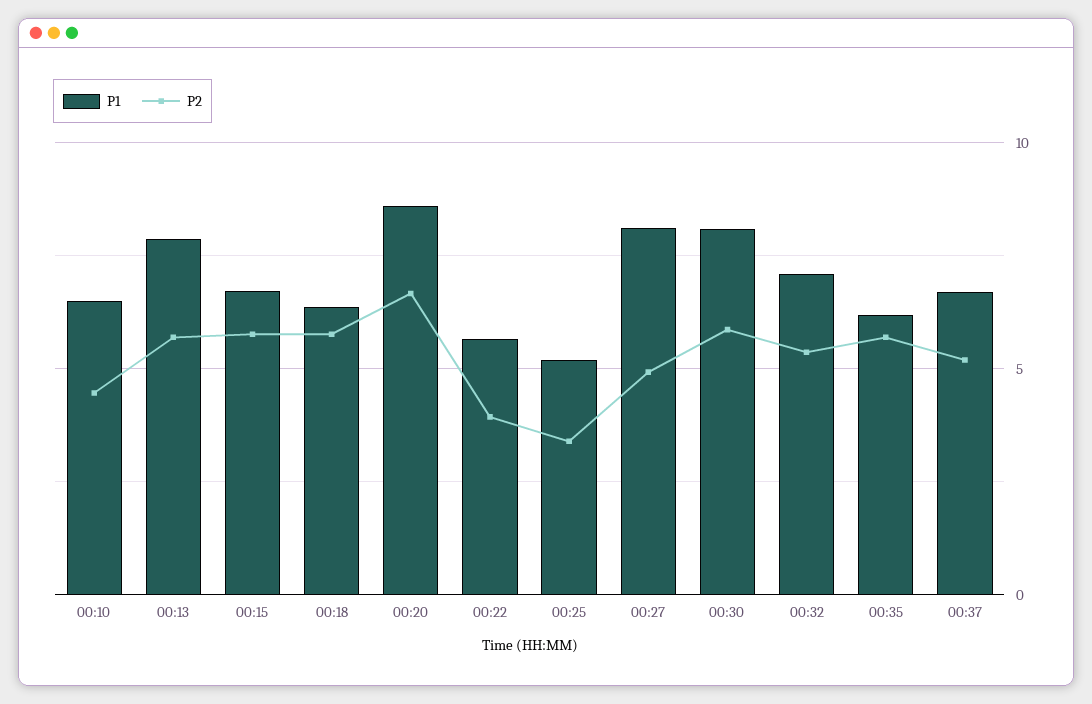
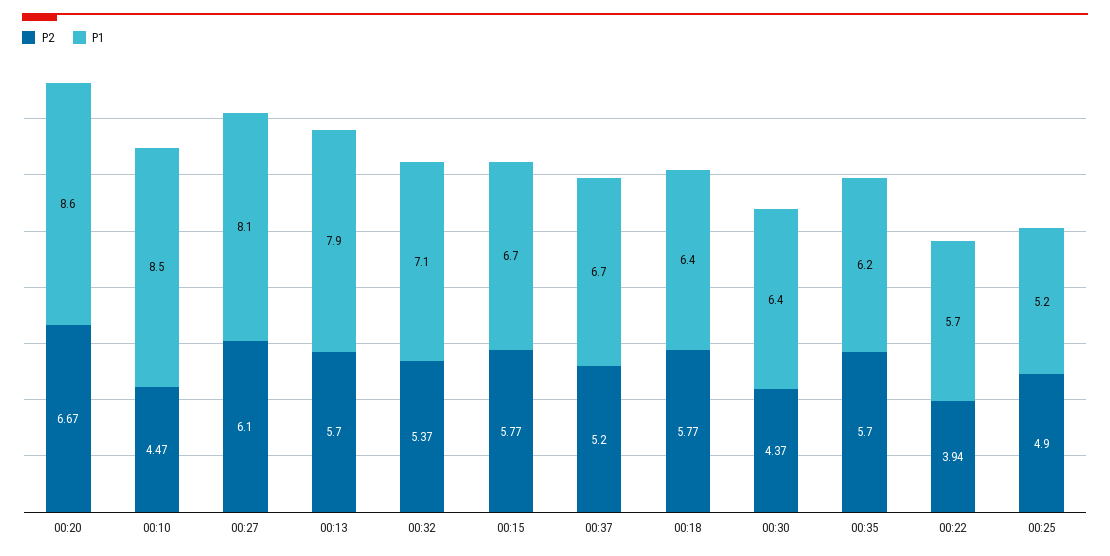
  {
    "P1": {
-     "00:10": 6.5,
+     "00:10": 8.5,
      "00:13": 7.9,
      "00:15": 6.7,
      "00:18": 6.4,
      "00:20": 8.6,
      "00:22": 5.7,
      "00:25": 5.2,
      "00:27": 8.1,
-     "00:30": 8,
+     "00:30": 6.4,
      "00:32": 7.1,
      "00:35": 6.2,
      "00:37": 6.7
    },
    "P2": {
      "00:10": 4.47,
      "00:13": 5.7,
      "00:15": 5.77,
      "00:18": 5.77,
      "00:20": 6.67,
      "00:22": 3.94,
-     "00:25": 3.5,
+     "00:25": 4.9,
-     "00:27": 5,
+     "00:27": 6.1,
-     "00:30": 6,
+     "00:30": 4.37,
      "00:32": 5.37,
      "00:35": 5.7,
      "00:37": 5.2
    }
  }

